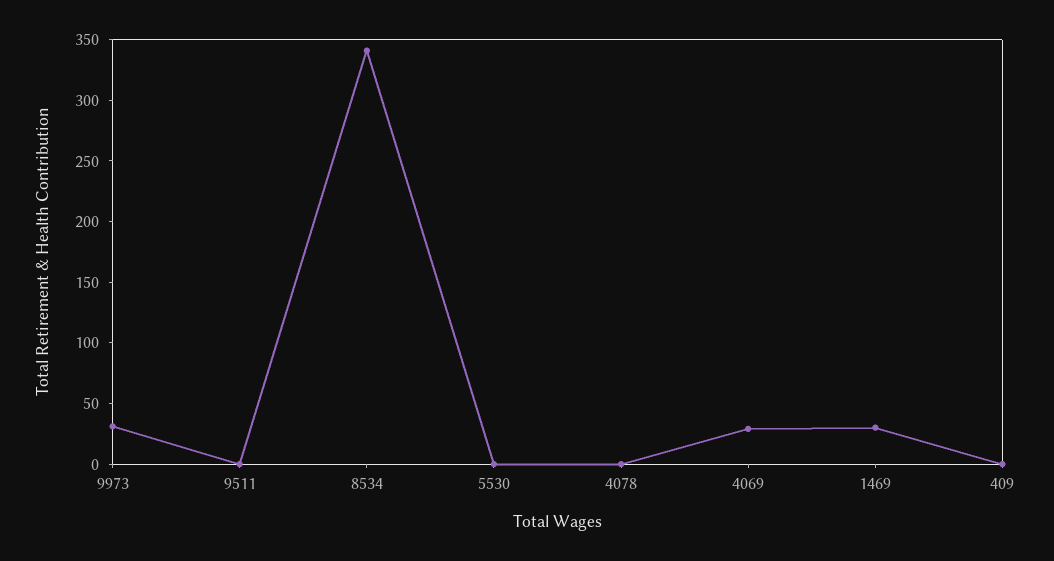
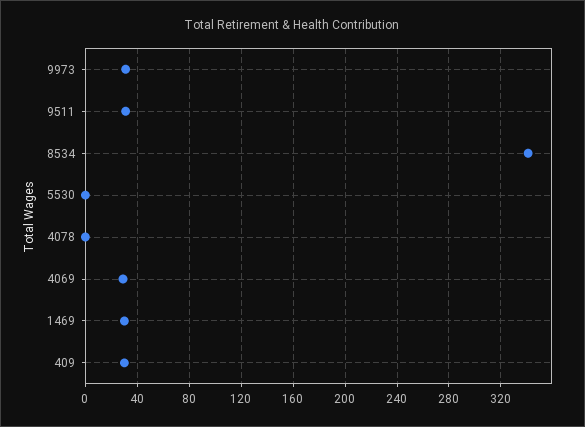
  {
    "9973": 30,
-   "9511": 0,
+   "9511": 30,
    "8534": 340,
    "5530": 0,
    "4078": 0,
    "4069": 30,
    "1469": 30,
-   "409": 0
+   "409": 30
  }

